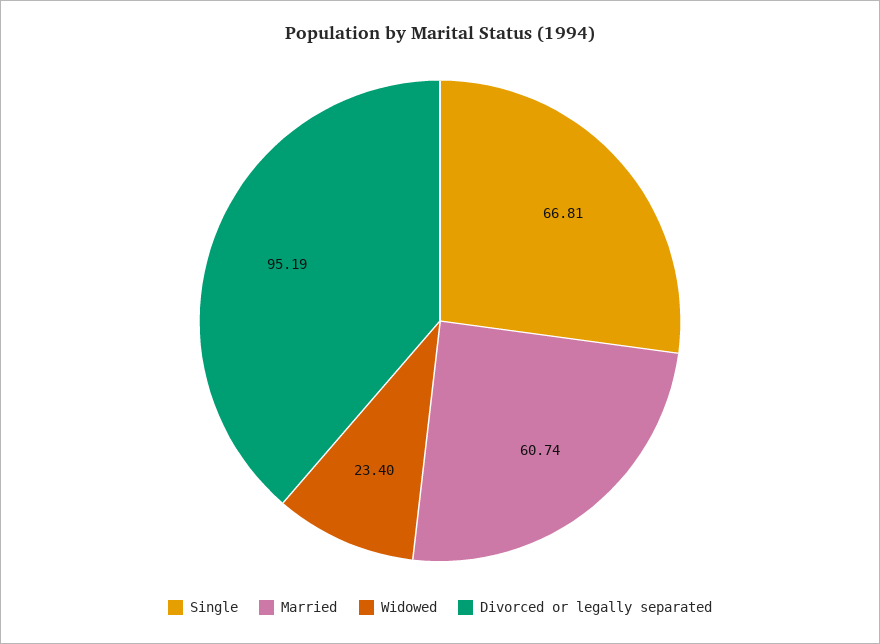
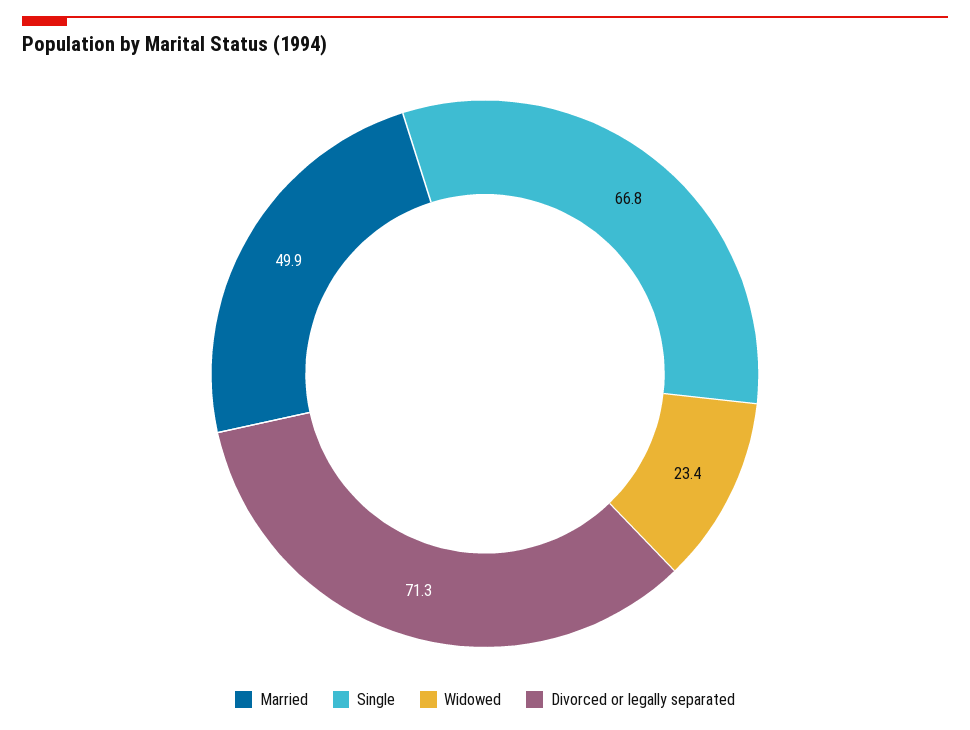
  {
    "Single": 66.81,
-   "Married": 60.74,
+   "Married": 49.9,
    "Widowed": 23.4,
-   "Divorced or legally separated": 95.19
+   "Divorced or legally separated": 71.3
  }

